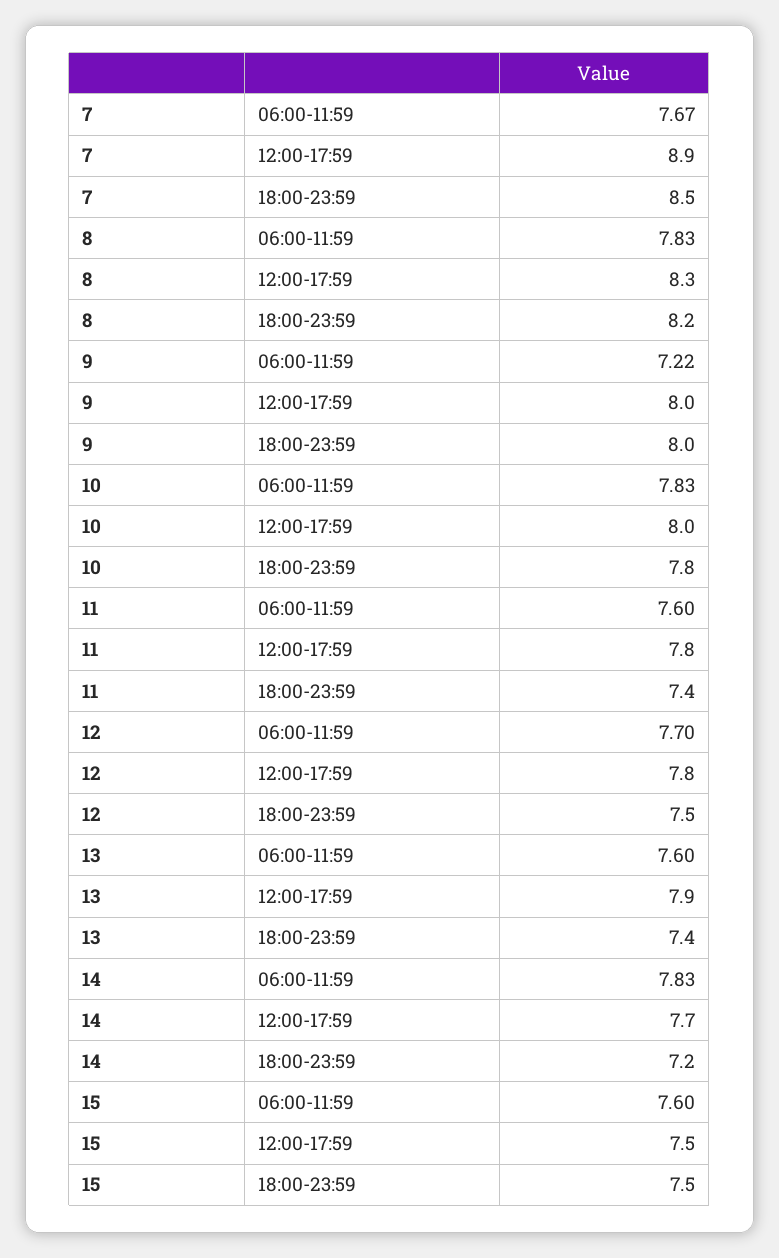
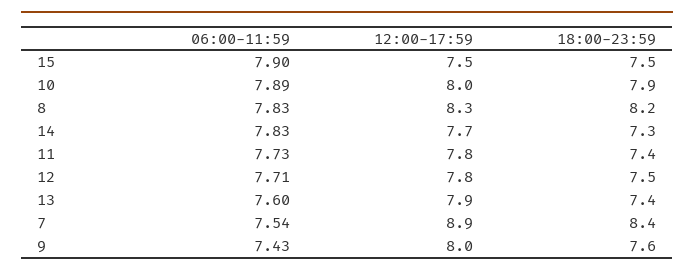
  {
    "7": {
-     "06:00-11:59": 7.67,
+     "06:00-11:59": 7.54,
      "12:00-17:59": 8.9,
-     "18:00-23:59": 8.5
+     "18:00-23:59": 8.4
    },
    "8": {
      "06:00-11:59": 7.83,
      "12:00-17:59": 8.3,
      "18:00-23:59": 8.2
    },
    "9": {
-     "06:00-11:59": 7.22,
+     "06:00-11:59": 7.43,
      "12:00-17:59": 8,
-     "18:00-23:59": 8
+     "18:00-23:59": 7.6
    },
    "10": {
-     "06:00-11:59": 7.83,
+     "06:00-11:59": 7.89,
      "12:00-17:59": 8,
-     "18:00-23:59": 7.8
+     "18:00-23:59": 7.9
    },
    "11": {
-     "06:00-11:59": 7.6,
+     "06:00-11:59": 7.73,
      "12:00-17:59": 7.8,
      "18:00-23:59": 7.4
    },
    "12": {
-     "06:00-11:59": 7.7,
+     "06:00-11:59": 7.71,
      "12:00-17:59": 7.8,
      "18:00-23:59": 7.5
    },
    "13": {
      "06:00-11:59": 7.6,
      "12:00-17:59": 7.9,
      "18:00-23:59": 7.4
    },
    "14": {
      "06:00-11:59": 7.83,
      "12:00-17:59": 7.7,
-     "18:00-23:59": 7.2
+     "18:00-23:59": 7.3
    },
    "15": {
-     "06:00-11:59": 7.6,
+     "06:00-11:59": 7.9,
      "12:00-17:59": 7.5,
      "18:00-23:59": 7.5
    }
  }

